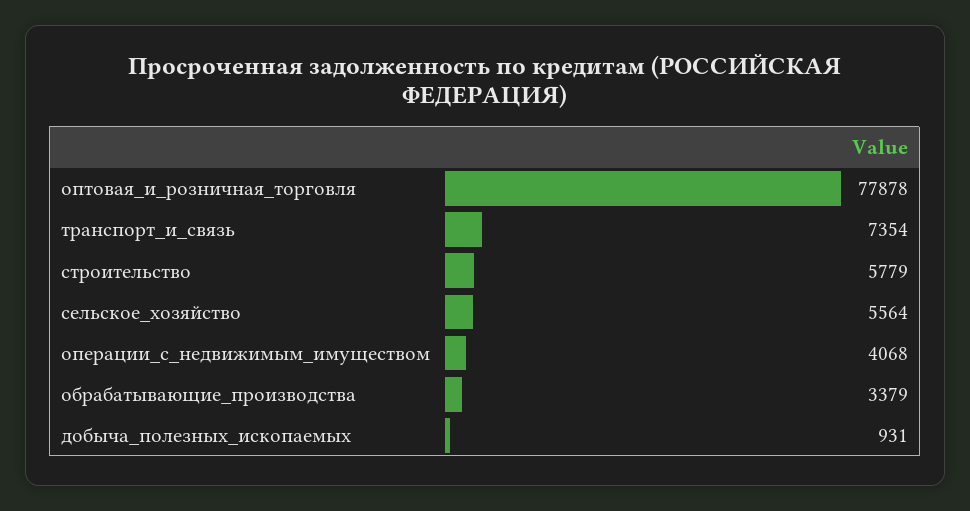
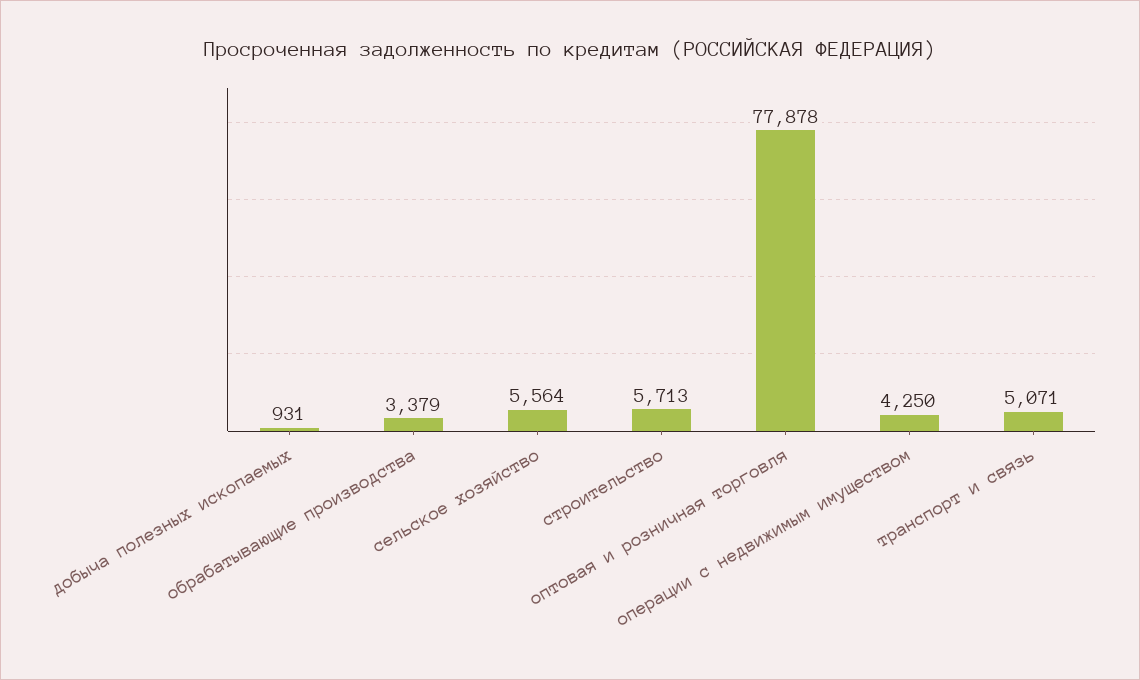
  {
    "оптовая_и_розничная_торговля": 77878,
-   "транспорт_и_связь": 7354,
+   "транспорт_и_связь": 5071,
-   "строительство": 5779,
+   "строительство": 5713,
    "сельское_хозяйство": 5564,
-   "операции_с_недвижимым_имуществом": 4068,
+   "операции_с_недвижимым_имуществом": 4250,
    "обрабатывающие_производства": 3379,
    "добыча_полезных_ископаемых": 931
  }

